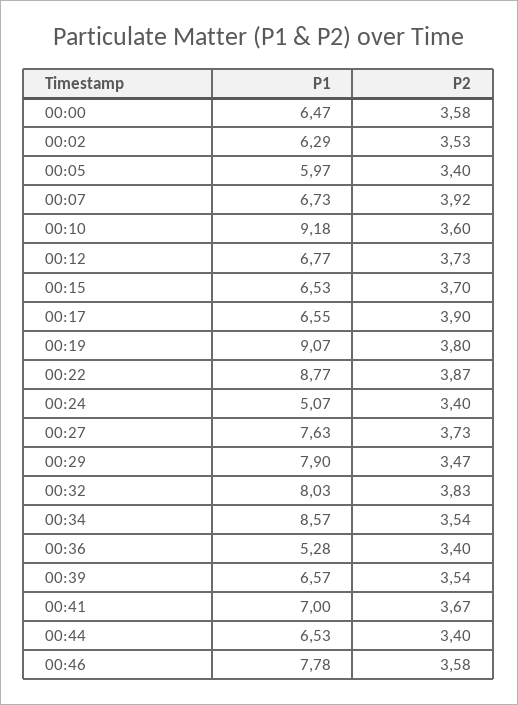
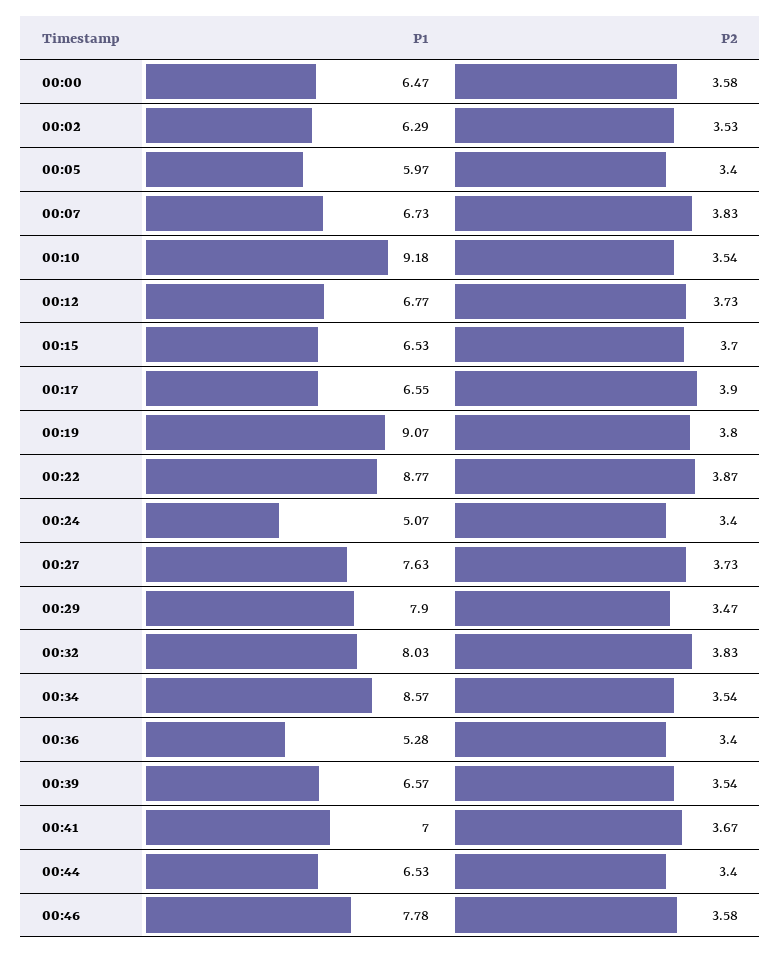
  {
    "P1": {
      "00:00": 6.47,
      "00:02": 6.29,
      "00:05": 5.97,
      "00:07": 6.73,
      "00:10": 9.18,
      "00:12": 6.77,
      "00:15": 6.53,
      "00:17": 6.55,
      "00:19": 9.07,
      "00:22": 8.77,
      "00:24": 5.07,
      "00:27": 7.63,
      "00:29": 7.9,
      "00:32": 8.03,
      "00:34": 8.57,
      "00:36": 5.28,
      "00:39": 6.57,
      "00:41": 7,
      "00:44": 6.53,
      "00:46": 7.78
    },
    "P2": {
      "00:00": 3.58,
      "00:02": 3.53,
      "00:05": 3.4,
-     "00:07": 3.92,
+     "00:07": 3.83,
-     "00:10": 3.6,
+     "00:10": 3.54,
      "00:12": 3.73,
      "00:15": 3.7,
      "00:17": 3.9,
      "00:19": 3.8,
      "00:22": 3.87,
      "00:24": 3.4,
      "00:27": 3.73,
      "00:29": 3.47,
      "00:32": 3.83,
      "00:34": 3.54,
      "00:36": 3.4,
      "00:39": 3.54,
      "00:41": 3.67,
      "00:44": 3.4,
      "00:46": 3.58
    }
  }

